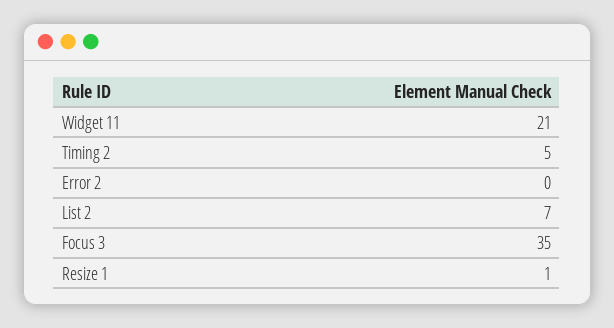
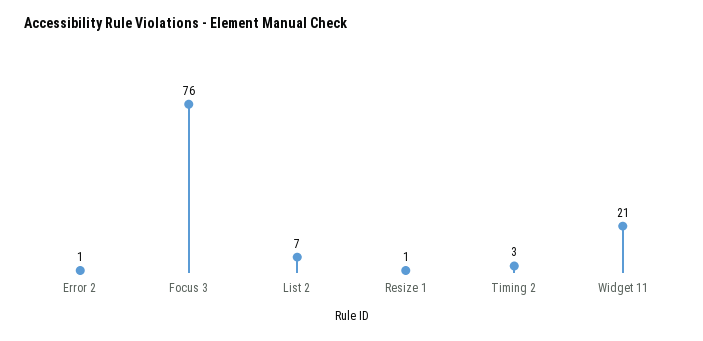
  {
    "Widget 11": 21,
-   "Timing 2": 5,
+   "Timing 2": 3,
-   "Error 2": 0,
+   "Error 2": 1,
    "List 2": 7,
-   "Focus 3": 35,
+   "Focus 3": 76,
    "Resize 1": 1
  }

